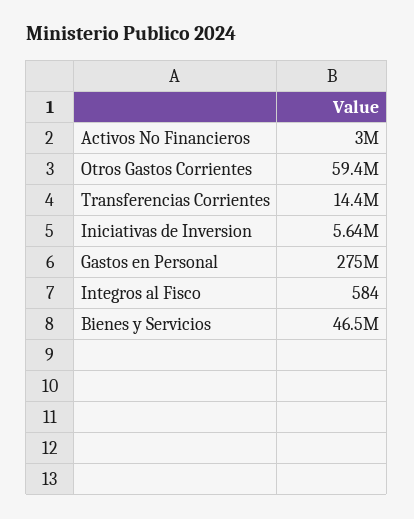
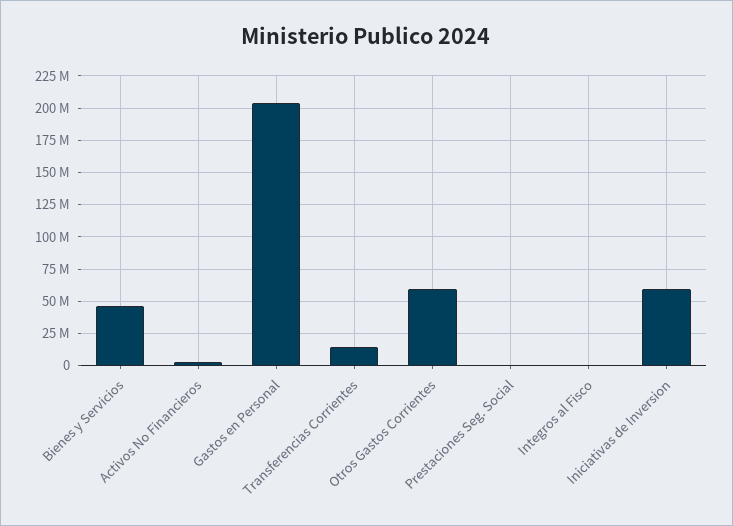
  {
    "Activos No Financieros": 3000000,
    "Otros Gastos Corrientes": 59400000,
    "Transferencias Corrientes": 14400000,
-   "Iniciativas de Inversion": 5640000,
+   "Iniciativas de Inversion": 60000000,
-   "Gastos en Personal": 275000000,
+   "Gastos en Personal": 205000000,
    "Integros al Fisco": 584,
-   "Bienes y Servicios": 46500000
+   "Bienes y Servicios": 46500000,
+   "Prestaciones Seg. Social": 0
  }

